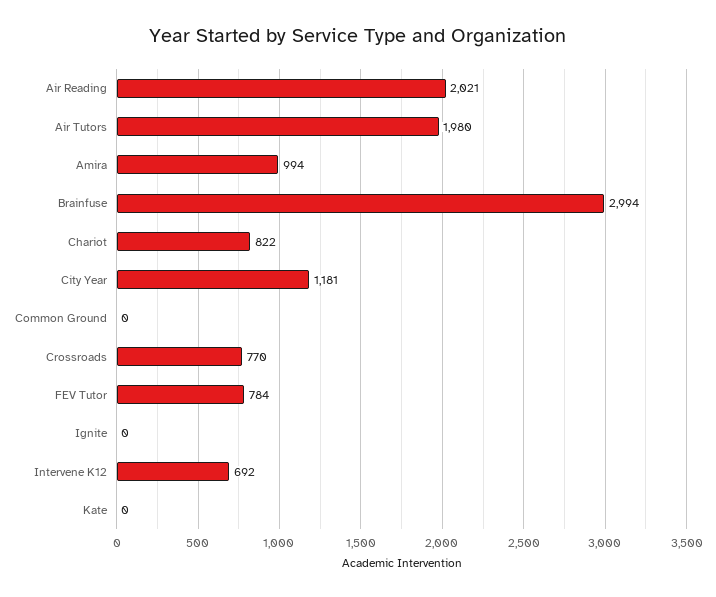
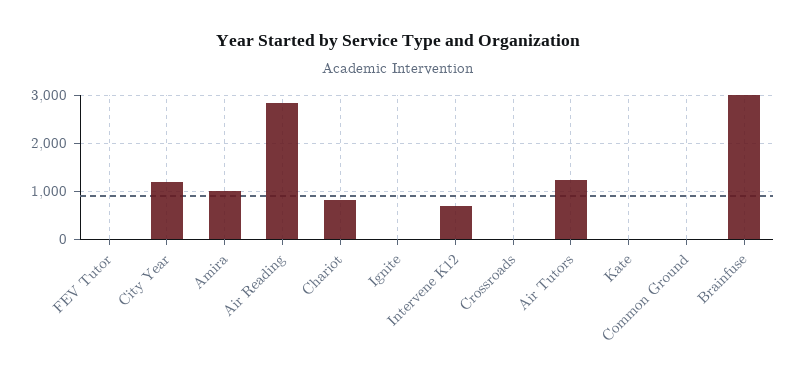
  {
-   "Air Reading": 2021,
+   "Air Reading": 2800,
-   "Air Tutors": 1980,
+   "Air Tutors": 1200,
    "Amira": 994,
    "Brainfuse": 2994,
    "Chariot": 822,
    "City Year": 1181,
    "Common Ground": 0,
-   "Crossroads": 770,
+   "Crossroads": 0,
-   "FEV Tutor": 784,
+   "FEV Tutor": 0,
    "Ignite": 0,
    "Intervene K12": 692,
    "Kate": 0
  }

